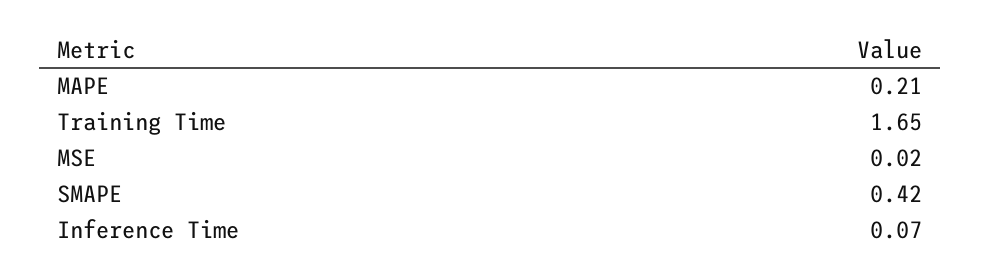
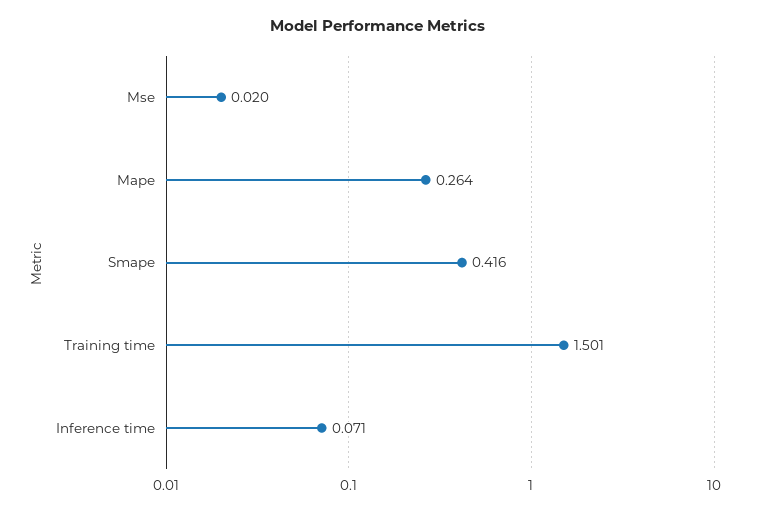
  {
-   "MAPE": 0.21,
+   "MAPE": 0.264,
-   "Training Time": 1.65,
+   "Training Time": 1.501,
    "MSE": 0.02,
    "SMAPE": 0.416,
    "Inference Time": 0.071
  }

